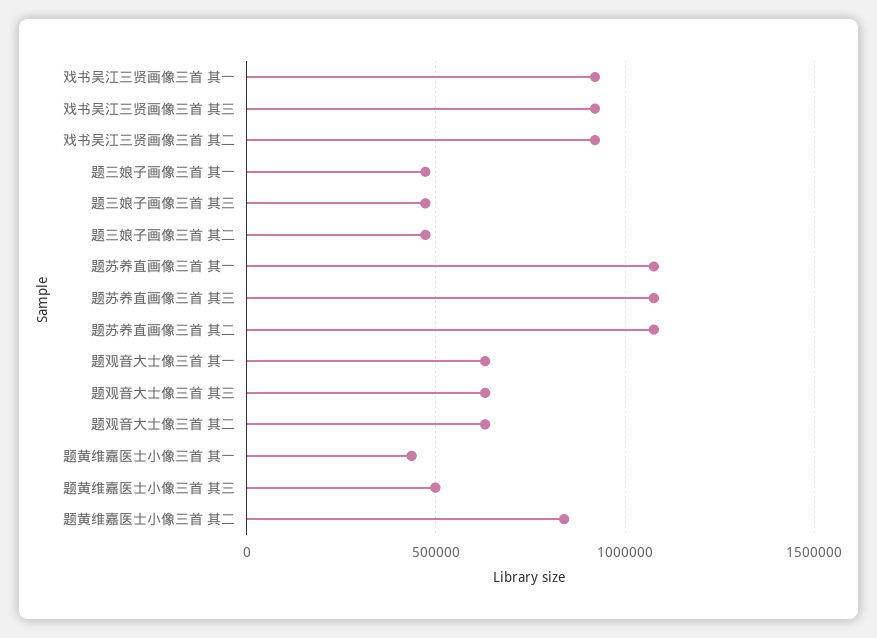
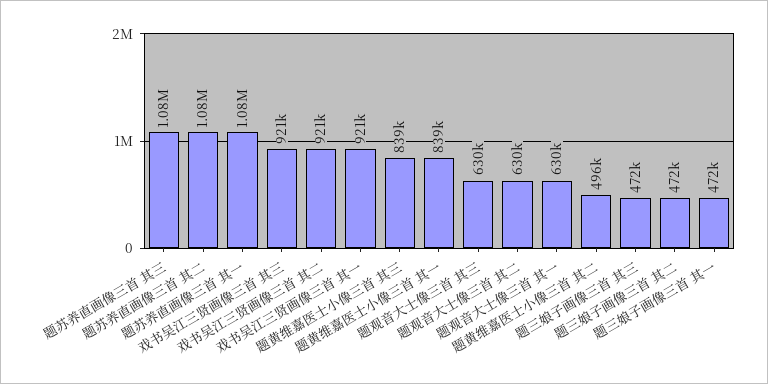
  {
    "戏书吴江三贤画像三首 其一": 921000,
    "戏书吴江三贤画像三首 其三": 921000,
    "戏书吴江三贤画像三首 其二": 921000,
    "题三娘子画像三首 其一": 472000,
    "题三娘子画像三首 其三": 472000,
    "题三娘子画像三首 其二": 472000,
    "题苏养直画像三首 其一": 1080000,
    "题苏养直画像三首 其三": 1080000,
    "题苏养直画像三首 其二": 1080000,
    "题观音大士像三首 其一": 630000,
    "题观音大士像三首 其三": 630000,
    "题观音大士像三首 其二": 630000,
-   "题黄维嘉医士小像三首 其一": 450000,
+   "题黄维嘉医士小像三首 其一": 839000,
-   "题黄维嘉医士小像三首 其三": 500000,
+   "题黄维嘉医士小像三首 其三": 839000,
-   "题黄维嘉医士小像三首 其二": 850000
+   "题黄维嘉医士小像三首 其二": 496000
  }

